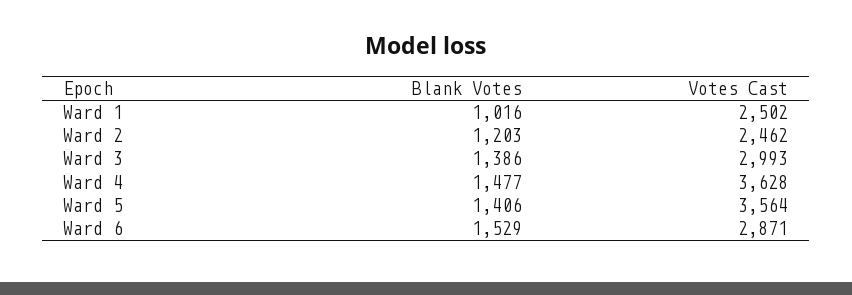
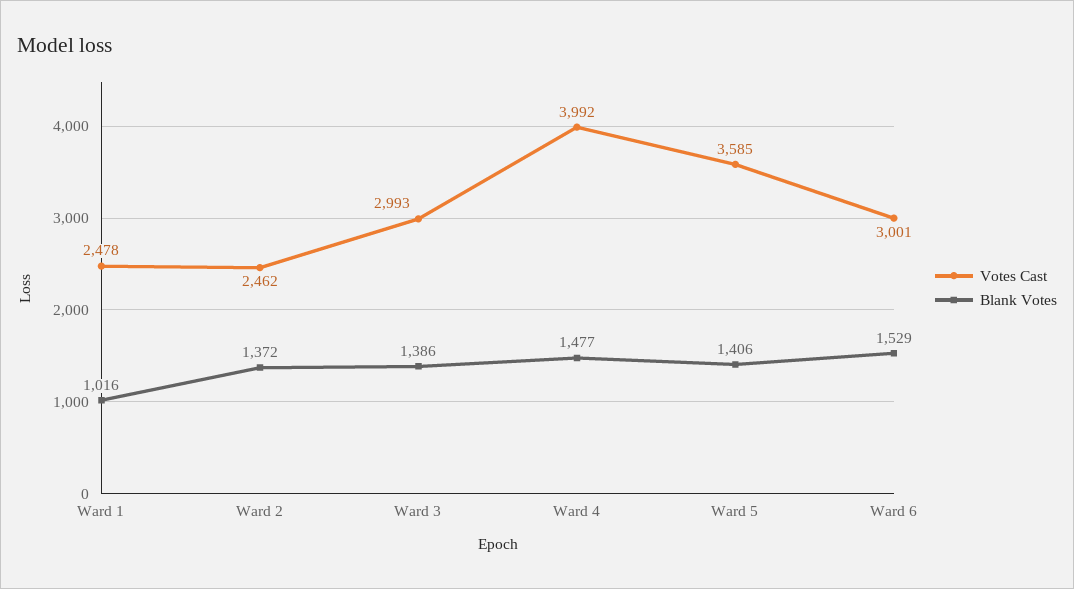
  {
    "Blank Votes": {
      "Ward 1": 1016,
-     "Ward 2": 1203,
+     "Ward 2": 1372,
      "Ward 3": 1386,
      "Ward 4": 1477,
      "Ward 5": 1406,
      "Ward 6": 1529
    },
    "Votes Cast": {
-     "Ward 1": 2502,
+     "Ward 1": 2478,
      "Ward 2": 2462,
      "Ward 3": 2993,
-     "Ward 4": 3628,
+     "Ward 4": 3992,
-     "Ward 5": 3564,
+     "Ward 5": 3585,
-     "Ward 6": 2871
+     "Ward 6": 3001
    }
  }

